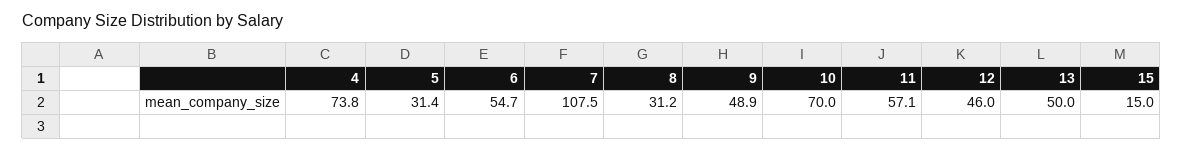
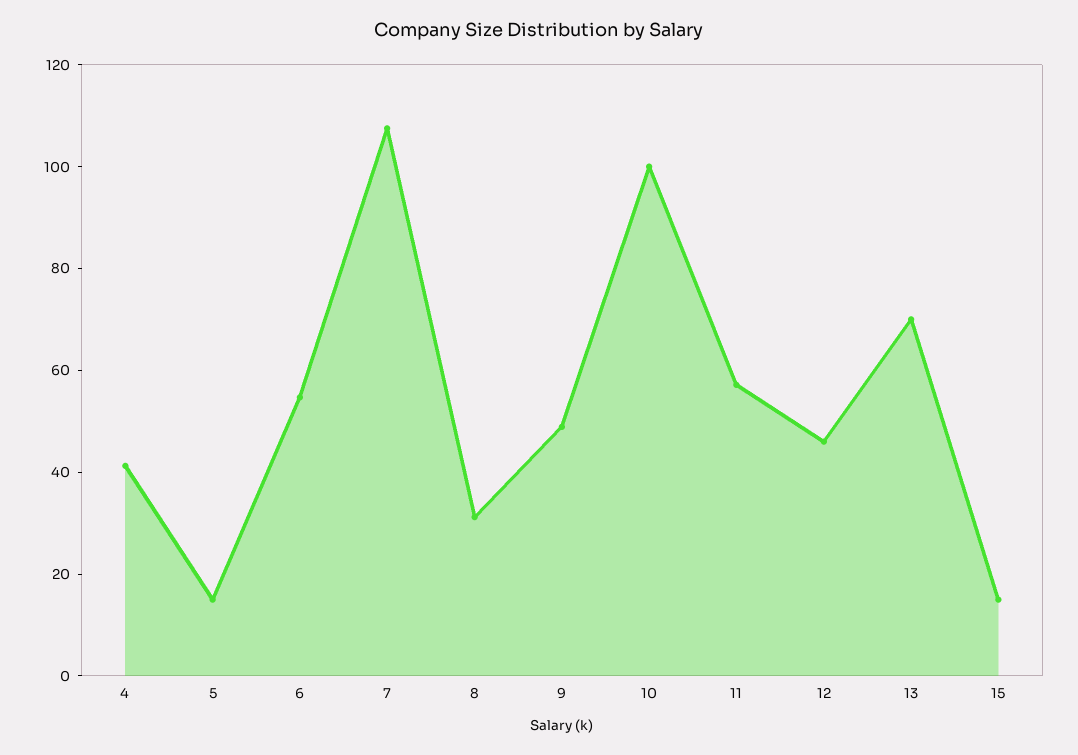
  {
-   "4": 73.8,
+   "4": 40,
-   "5": 31.4,
+   "5": 15,
    "6": 54.7,
    "7": 107.5,
    "8": 31.2,
    "9": 48.9,
-   "10": 70,
+   "10": 100,
    "11": 57.1,
    "12": 46,
-   "13": 50,
+   "13": 70,
    "15": 15
  }

